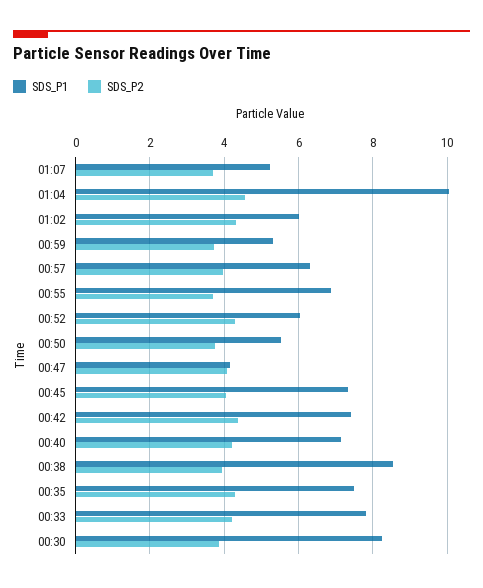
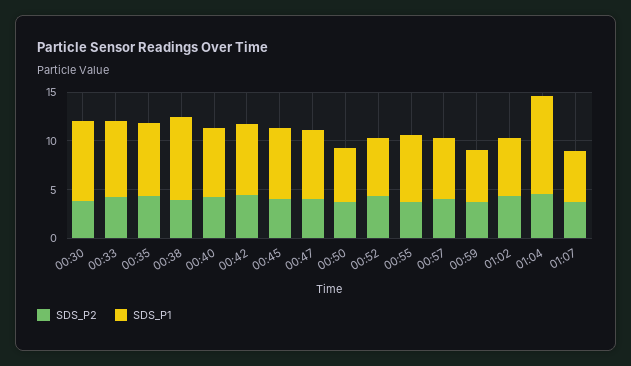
  {
    "SDS_P1": {
      "01:07": 5.2,
      "01:04": 10,
      "01:02": 6,
      "00:59": 5.4,
      "00:57": 6.4,
      "00:55": 6.8,
      "00:52": 6,
      "00:50": 5.6,
-     "00:47": 4.2,
+     "00:47": 7,
      "00:45": 7.4,
      "00:42": 7.4,
      "00:40": 7.2,
      "00:38": 8.6,
      "00:35": 7.6,
      "00:33": 7.8,
      "00:30": 8.2
    },
    "SDS_P2": {
      "01:07": 3.8,
      "01:04": 4.6,
      "01:02": 4.4,
      "00:59": 3.8,
      "00:57": 4,
      "00:55": 3.8,
      "00:52": 4.4,
      "00:50": 3.8,
      "00:47": 4,
      "00:45": 4,
      "00:42": 4.4,
      "00:40": 4.2,
      "00:38": 4,
      "00:35": 4.4,
      "00:33": 4.2,
      "00:30": 3.8
    }
  }

